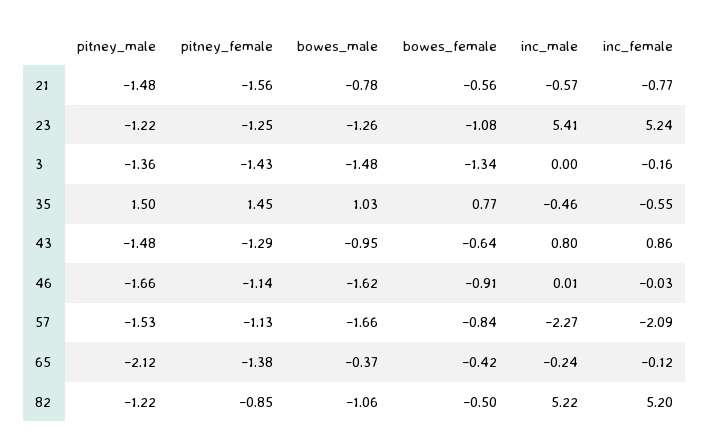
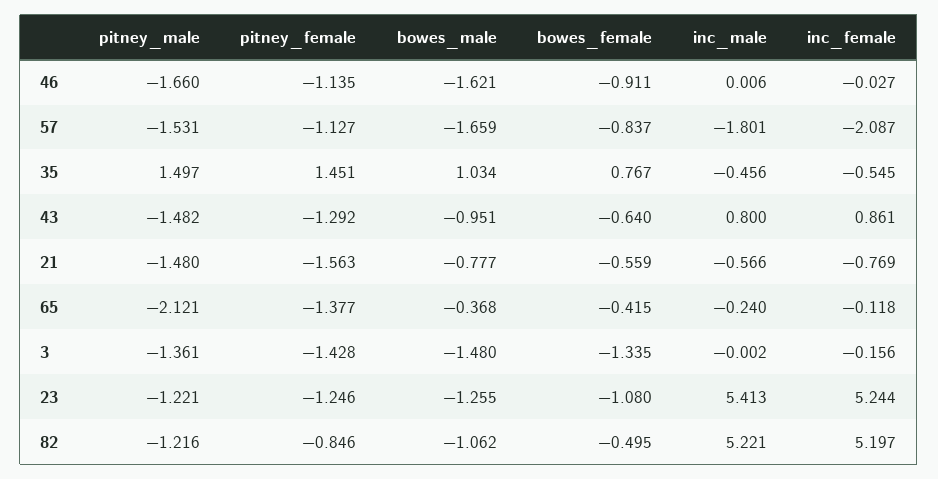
  {
    "pitney_male": {
      "21": -1.48,
      "23": -1.221,
      "3": -1.361,
      "35": 1.497,
      "43": -1.482,
      "46": -1.66,
      "57": -1.531,
      "65": -2.121,
      "82": -1.216
    },
    "pitney_female": {
      "21": -1.563,
      "23": -1.246,
      "3": -1.428,
      "35": 1.451,
      "43": -1.292,
      "46": -1.135,
      "57": -1.127,
      "65": -1.377,
      "82": -0.846
    },
    "bowes_male": {
      "21": -0.777,
      "23": -1.255,
      "3": -1.48,
      "35": 1.034,
      "43": -0.951,
      "46": -1.621,
      "57": -1.659,
      "65": -0.368,
      "82": -1.062
    },
    "bowes_female": {
      "21": -0.559,
      "23": -1.08,
      "3": -1.335,
      "35": 0.767,
      "43": -0.64,
      "46": -0.911,
      "57": -0.837,
      "65": -0.415,
      "82": -0.495
    },
    "inc_male": {
      "21": -0.566,
      "23": 5.413,
      "3": -0.002,
      "35": -0.456,
      "43": 0.8,
      "46": 0.006,
-     "57": -2.27,
+     "57": -1.801,
      "65": -0.24,
      "82": 5.221
    },
    "inc_female": {
      "21": -0.769,
      "23": 5.244,
      "3": -0.156,
      "35": -0.545,
      "43": 0.861,
      "46": -0.027,
      "57": -2.087,
      "65": -0.118,
      "82": 5.197
    }
  }

